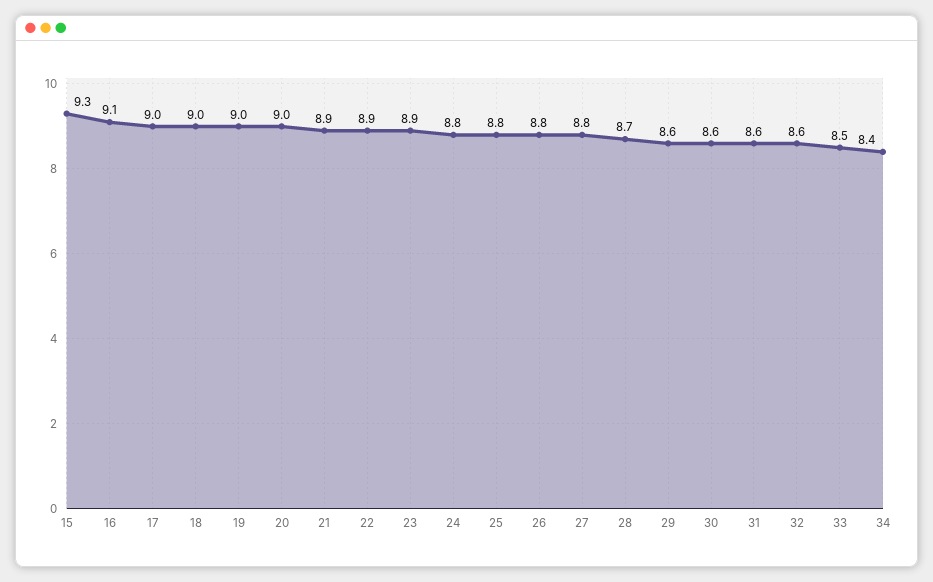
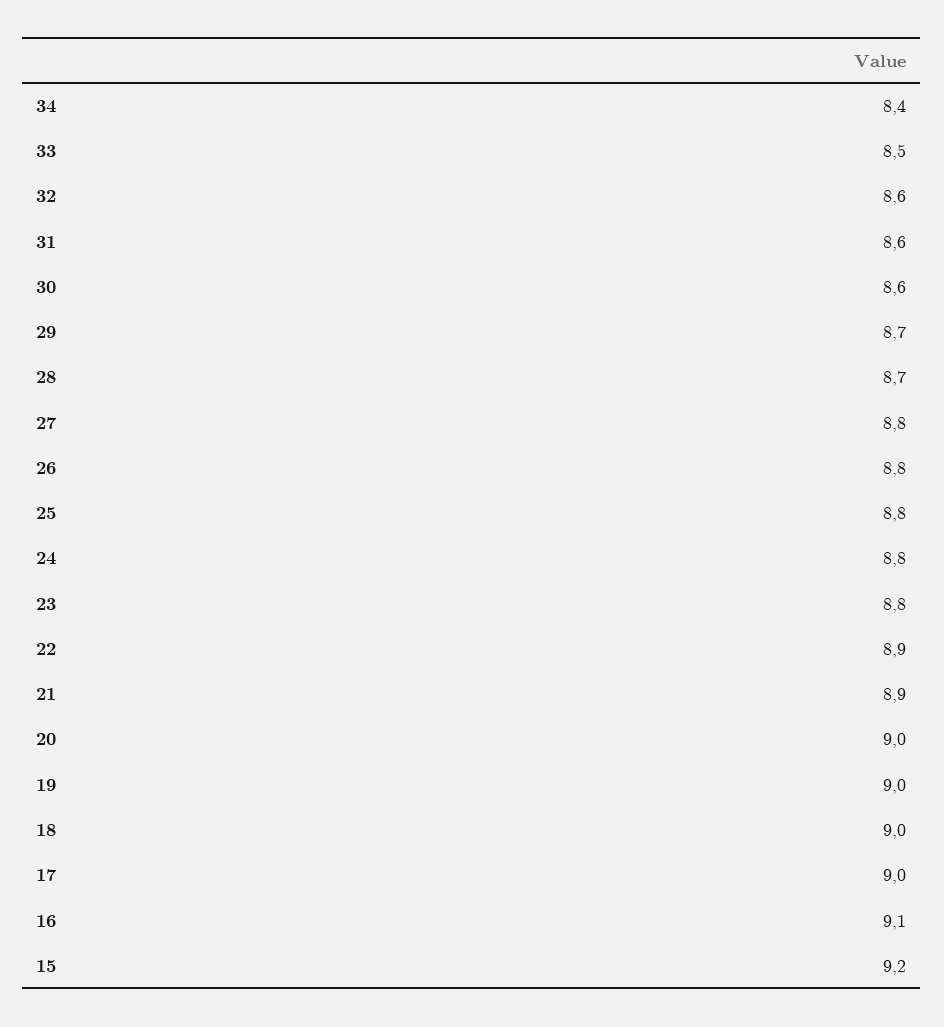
  {
-   "15": 9.3,
+   "15": 9.2,
    "16": 9.1,
    "17": 9,
    "18": 9,
    "19": 9,
    "20": 9,
    "21": 8.9,
    "22": 8.9,
-   "23": 8.9,
+   "23": 8.8,
    "24": 8.8,
    "25": 8.8,
    "26": 8.8,
    "27": 8.8,
    "28": 8.7,
-   "29": 8.6,
+   "29": 8.7,
    "30": 8.6,
    "31": 8.6,
    "32": 8.6,
    "33": 8.5,
    "34": 8.4
  }

